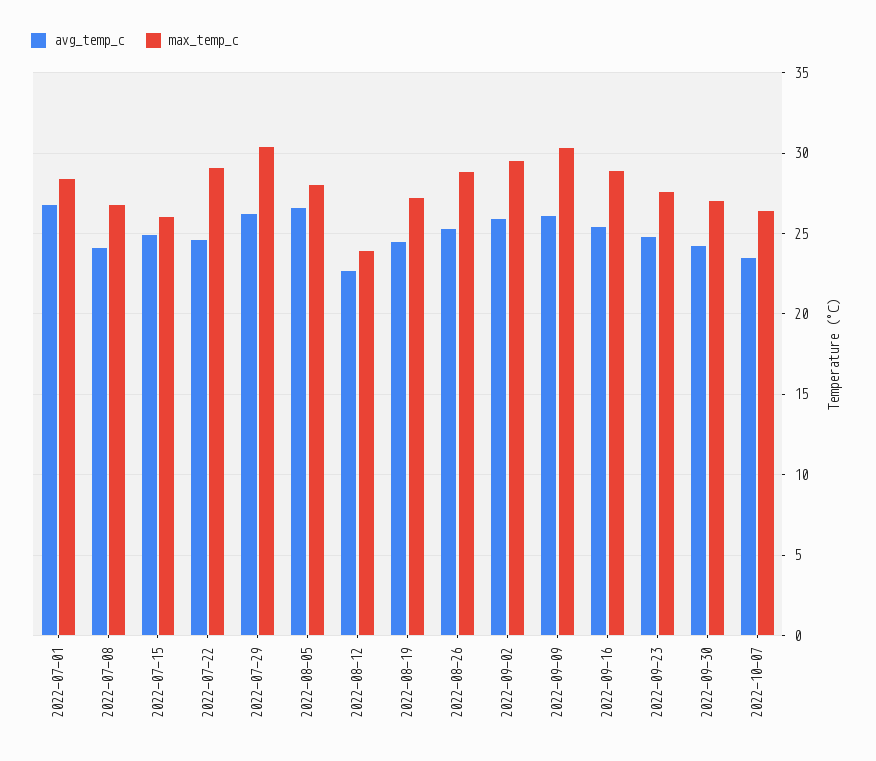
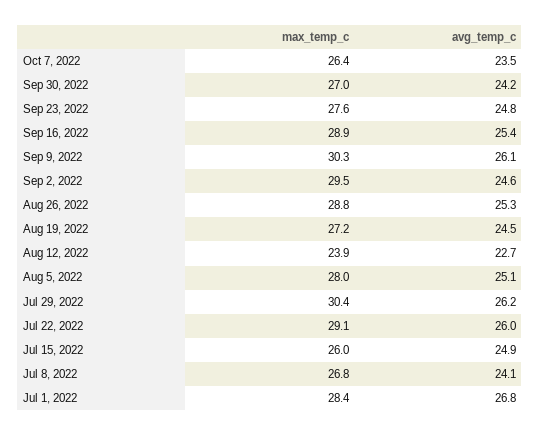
  {
    "avg_temp_c": {
      "2022-07-01": 26.8,
      "2022-07-08": 24.1,
      "2022-07-15": 24.9,
-     "2022-07-22": 24.5,
+     "2022-07-22": 26,
      "2022-07-29": 26.2,
-     "2022-08-05": 26.5,
+     "2022-08-05": 25.1,
      "2022-08-12": 22.7,
      "2022-08-19": 24.5,
      "2022-08-26": 25.3,
-     "2022-09-02": 26,
+     "2022-09-02": 24.6,
      "2022-09-09": 26.1,
      "2022-09-16": 25.4,
      "2022-09-23": 24.8,
      "2022-09-30": 24.2,
      "2022-10-07": 23.5
    },
    "max_temp_c": {
      "2022-07-01": 28.4,
      "2022-07-08": 26.8,
      "2022-07-15": 26,
      "2022-07-22": 29.1,
      "2022-07-29": 30.4,
      "2022-08-05": 28,
      "2022-08-12": 23.9,
      "2022-08-19": 27.2,
      "2022-08-26": 28.8,
      "2022-09-02": 29.5,
      "2022-09-09": 30.3,
      "2022-09-16": 28.9,
      "2022-09-23": 27.6,
      "2022-09-30": 27,
      "2022-10-07": 26.4
    }
  }

